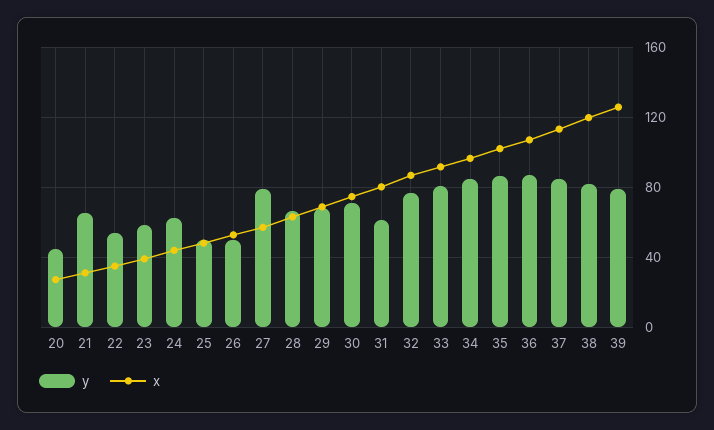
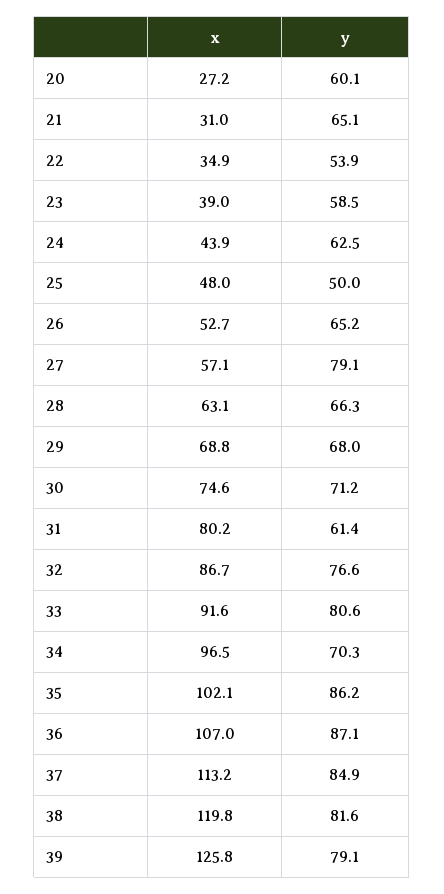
  {
    "y": {
-     "20": 45,
+     "20": 60.1,
      "21": 65.1,
      "22": 53.9,
      "23": 58.5,
      "24": 62.5,
      "25": 50,
-     "26": 50,
+     "26": 65.2,
      "27": 79.1,
      "28": 66.3,
      "29": 68,
      "30": 71.2,
      "31": 61.4,
      "32": 76.6,
      "33": 80.6,
-     "34": 85,
+     "34": 70.3,
      "35": 86.2,
      "36": 87.1,
      "37": 84.9,
      "38": 81.6,
      "39": 79.1
    },
    "x": {
      "20": 27.2,
      "21": 31,
      "22": 34.9,
      "23": 39,
      "24": 43.9,
      "25": 48,
      "26": 52.7,
      "27": 57.1,
      "28": 63.1,
      "29": 68.8,
      "30": 74.6,
      "31": 80.2,
      "32": 86.7,
      "33": 91.6,
      "34": 96.5,
      "35": 102.1,
      "36": 107,
      "37": 113.2,
      "38": 119.8,
      "39": 125.8
    }
  }

